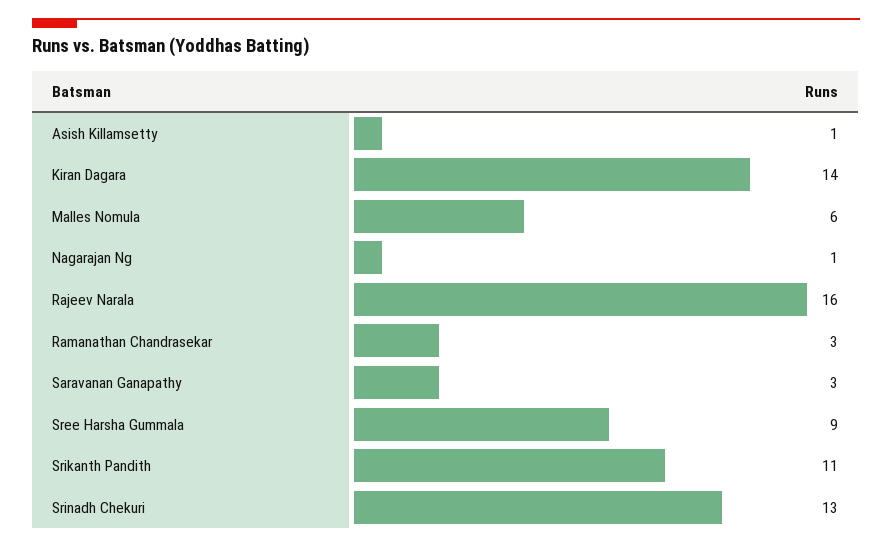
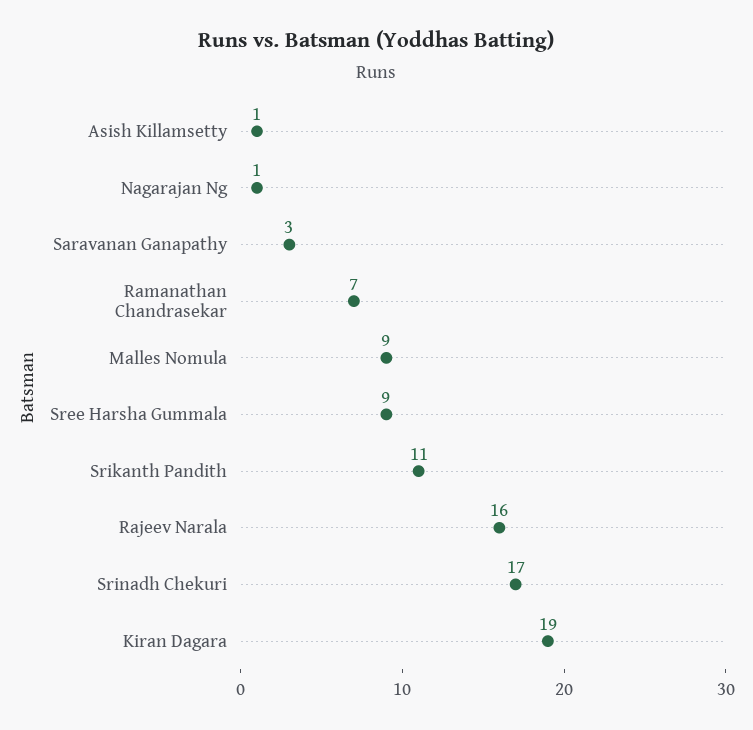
  {
    "Asish Killamsetty": 1,
-   "Kiran Dagara": 14,
+   "Kiran Dagara": 19,
-   "Malles Nomula": 6,
+   "Malles Nomula": 9,
    "Nagarajan Ng": 1,
    "Rajeev Narala": 16,
-   "Ramanathan Chandrasekar": 3,
+   "Ramanathan Chandrasekar": 7,
    "Saravanan Ganapathy": 3,
    "Sree Harsha Gummala": 9,
    "Srikanth Pandith": 11,
-   "Srinadh Chekuri": 13
+   "Srinadh Chekuri": 17
  }

